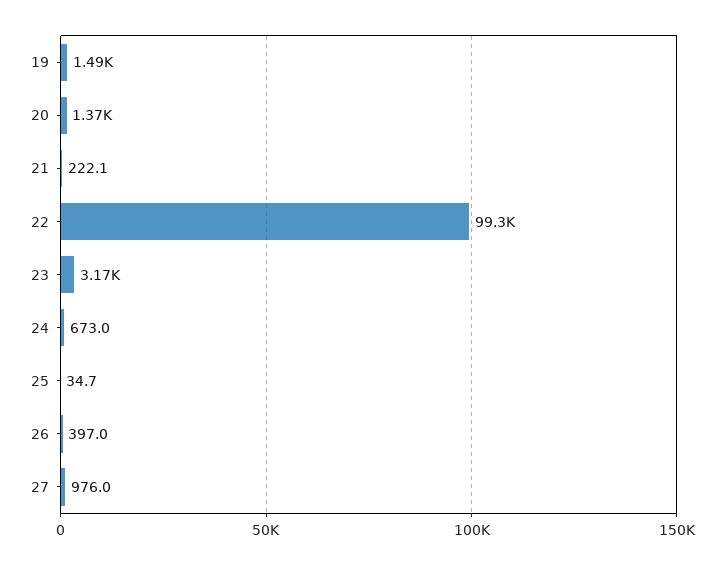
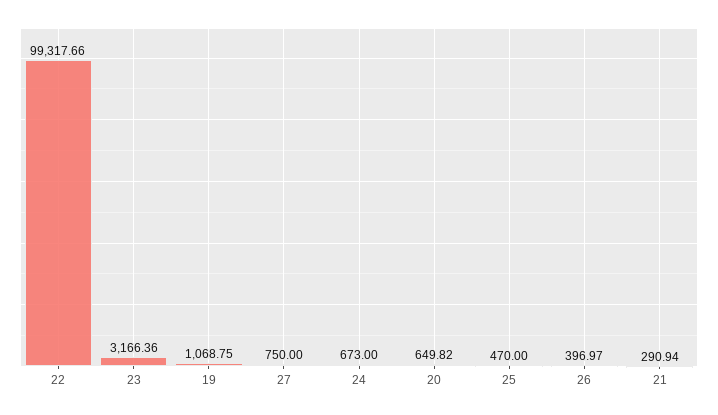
  {
-   "19": 1490,
+   "19": 1068.75,
-   "20": 1370,
+   "20": 649.82,
-   "21": 222.1,
+   "21": 290.94,
    "22": 99317.66,
    "23": 3166.36,
    "24": 673,
-   "25": 34.7,
+   "25": 470,
    "26": 396.97,
-   "27": 976
+   "27": 750
  }

